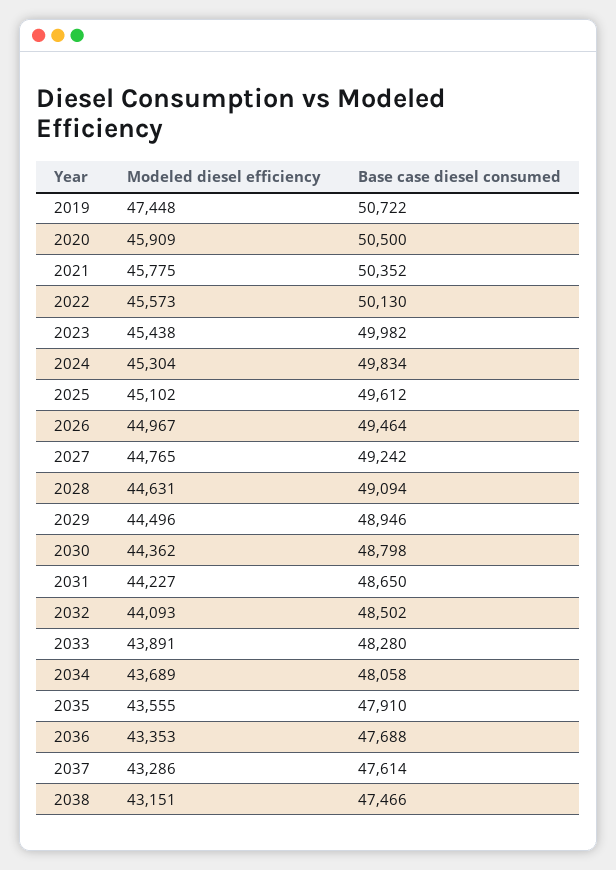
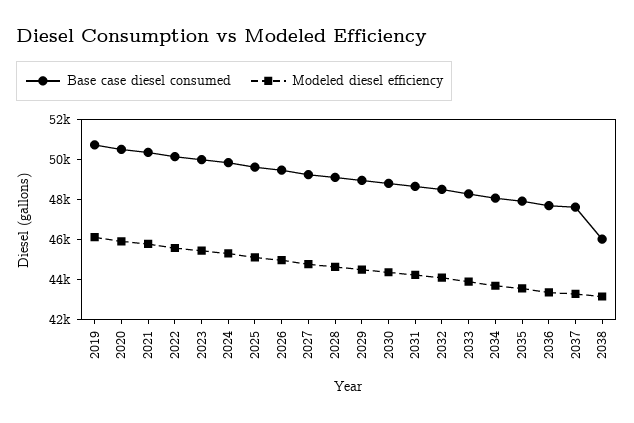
  {
    "Modeled diesel efficiency": {
-     "2019": 47448,
+     "2019": 46000,
      "2020": 45909,
      "2021": 45775,
      "2022": 45573,
      "2023": 45438,
      "2024": 45304,
      "2025": 45102,
      "2026": 44967,
      "2027": 44765,
      "2028": 44631,
      "2029": 44496,
      "2030": 44362,
      "2031": 44227,
      "2032": 44093,
      "2033": 43891,
      "2034": 43689,
      "2035": 43555,
      "2036": 43353,
      "2037": 43286,
      "2038": 43151
    },
    "Base case diesel consumed": {
      "2019": 50722,
      "2020": 50500,
      "2021": 50352,
      "2022": 50130,
      "2023": 49982,
      "2024": 49834,
      "2025": 49612,
      "2026": 49464,
      "2027": 49242,
      "2028": 49094,
      "2029": 48946,
      "2030": 48798,
      "2031": 48650,
      "2032": 48502,
      "2033": 48280,
      "2034": 48058,
      "2035": 47910,
      "2036": 47688,
      "2037": 47614,
-     "2038": 47466
+     "2038": 46000
    }
  }

